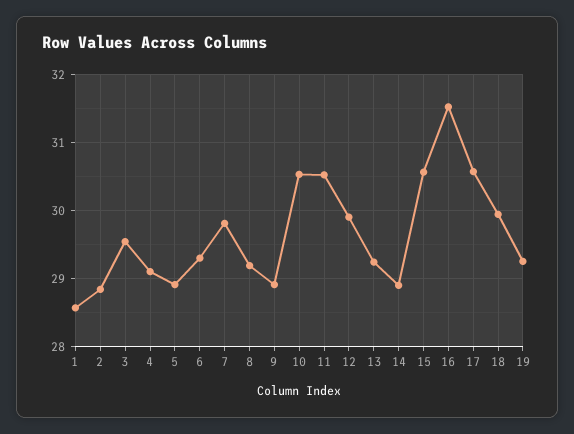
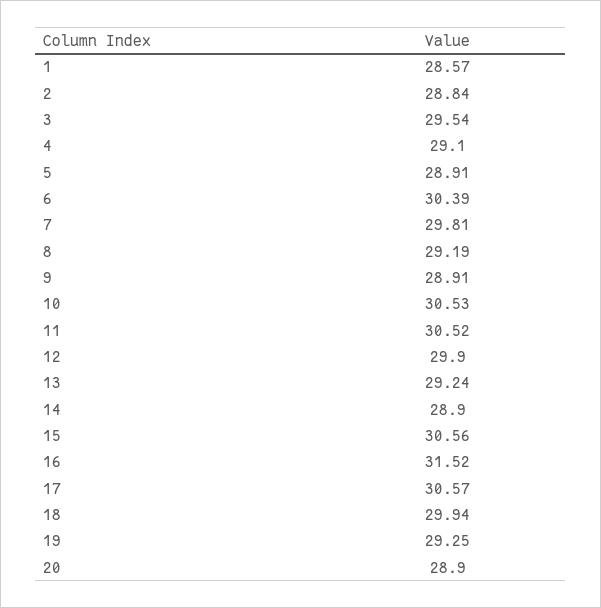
  {
    "1": 28.57,
    "2": 28.84,
    "3": 29.54,
    "4": 29.1,
    "5": 28.91,
-   "6": 29.3,
+   "6": 30.39,
    "7": 29.81,
    "8": 29.19,
    "9": 28.91,
    "10": 30.53,
    "11": 30.52,
    "12": 29.9,
    "13": 29.24,
    "14": 28.9,
    "15": 30.56,
    "16": 31.52,
    "17": 30.57,
    "18": 29.94,
-   "19": 29.25
+   "19": 29.25,
+   "20": 28.9
  }

